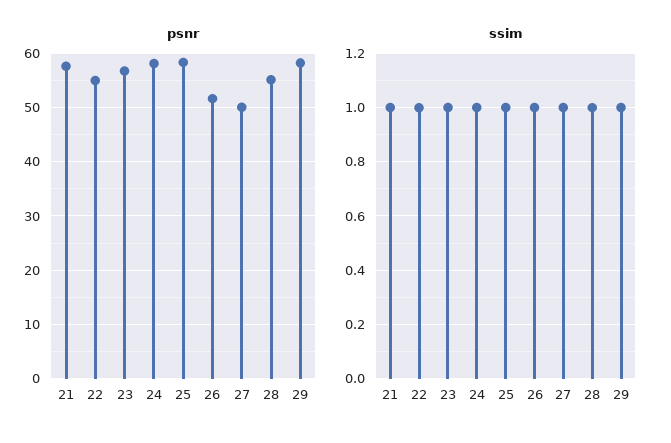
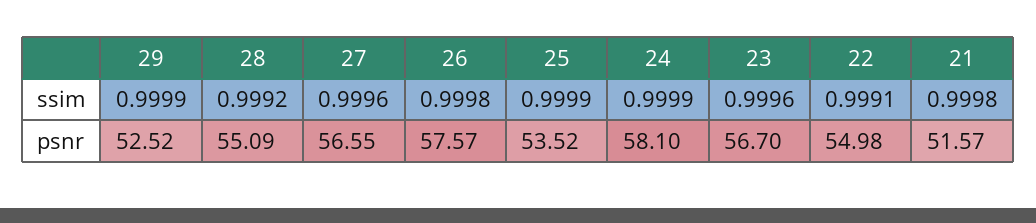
  {
    "psnr": {
-     "21": 58,
+     "21": 51.57,
      "22": 54.98,
      "23": 56.7,
      "24": 58.1,
-     "25": 58,
+     "25": 53.52,
-     "26": 52,
+     "26": 57.57,
-     "27": 50,
+     "27": 56.55,
      "28": 55.09,
-     "29": 58
+     "29": 52.52
    },
    "ssim": {
      "21": 0.9998,
      "22": 0.9991,
      "23": 0.9996,
      "24": 0.9999,
      "25": 0.9999,
      "26": 0.9998,
      "27": 0.9996,
      "28": 0.9992,
      "29": 0.9999
    }
  }

